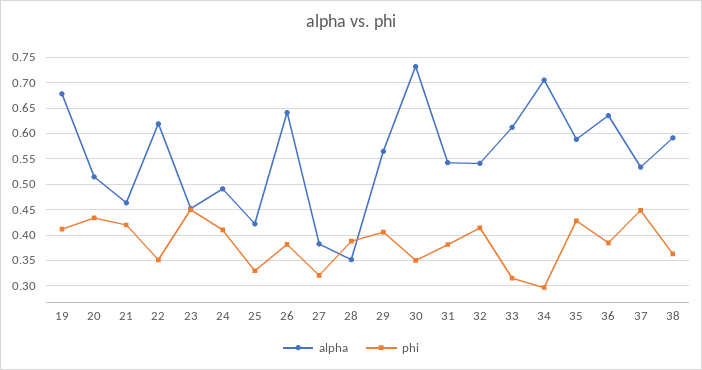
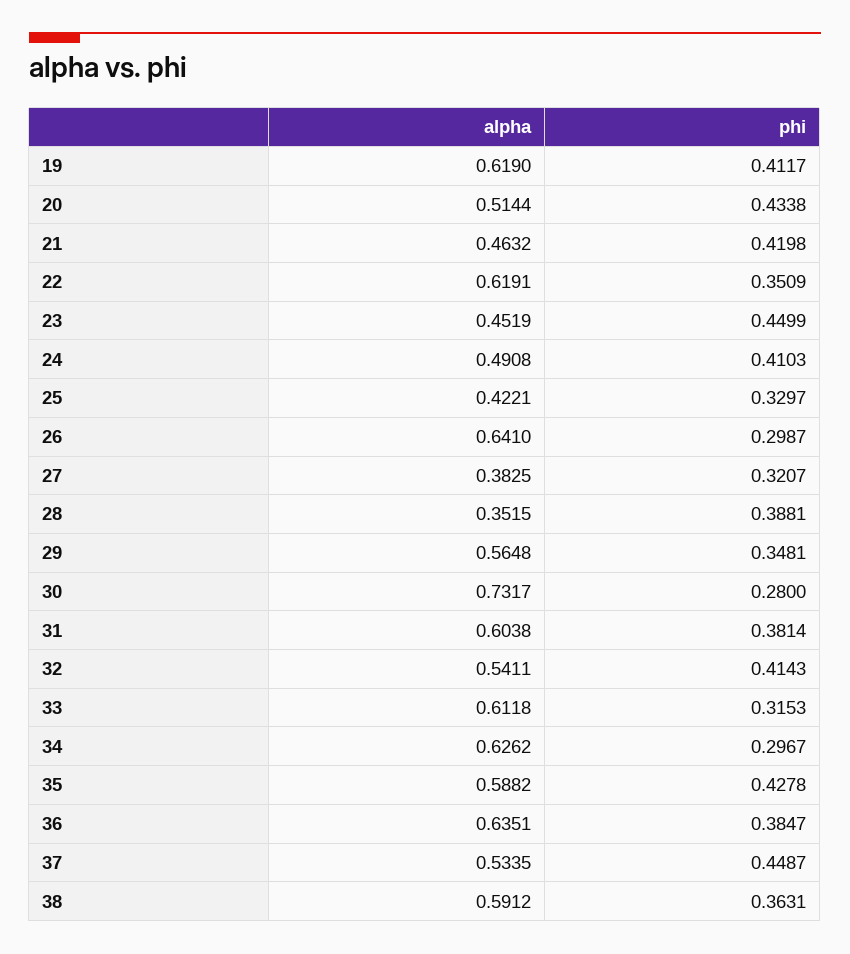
  {
    "alpha": {
-     "19": 0.675,
+     "19": 0.619,
      "20": 0.5144,
      "21": 0.4632,
      "22": 0.6191,
      "23": 0.4519,
      "24": 0.4908,
      "25": 0.4221,
      "26": 0.641,
      "27": 0.3825,
      "28": 0.3515,
      "29": 0.5648,
      "30": 0.7317,
-     "31": 0.55,
+     "31": 0.6038,
      "32": 0.5411,
      "33": 0.6118,
-     "34": 0.7,
+     "34": 0.6262,
      "35": 0.5882,
      "36": 0.6351,
      "37": 0.5335,
      "38": 0.5912
    },
    "phi": {
      "19": 0.4117,
      "20": 0.4338,
      "21": 0.4198,
      "22": 0.3509,
      "23": 0.4499,
      "24": 0.4103,
      "25": 0.3297,
-     "26": 0.375,
+     "26": 0.2987,
      "27": 0.3207,
      "28": 0.3881,
-     "29": 0.4,
+     "29": 0.3481,
-     "30": 0.35,
+     "30": 0.28,
      "31": 0.3814,
      "32": 0.4143,
      "33": 0.3153,
      "34": 0.2967,
      "35": 0.4278,
      "36": 0.3847,
      "37": 0.4487,
      "38": 0.3631
    }
  }

